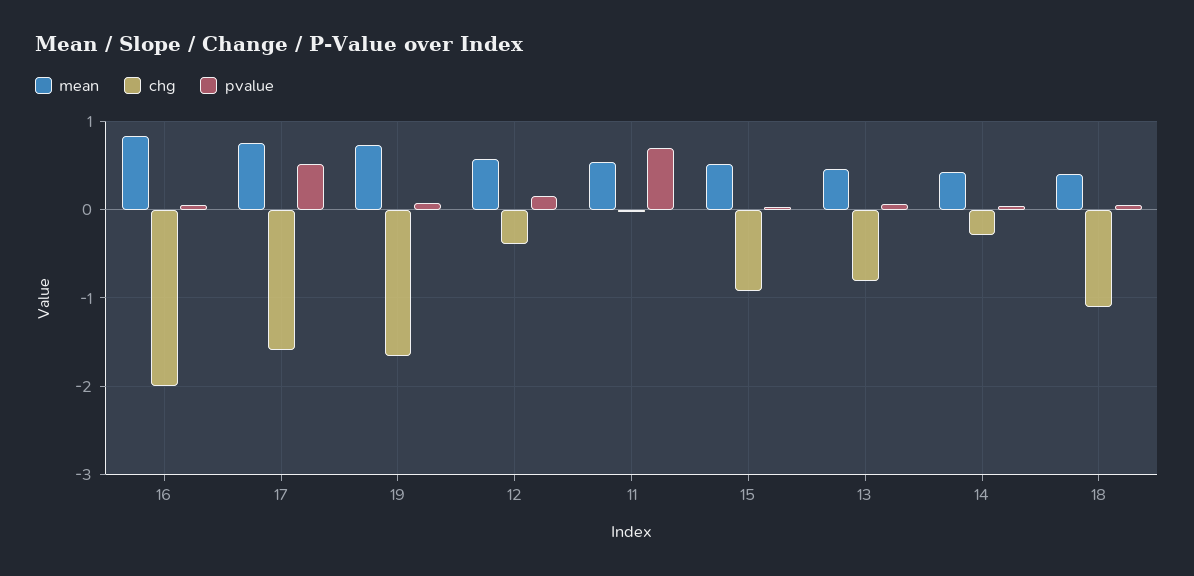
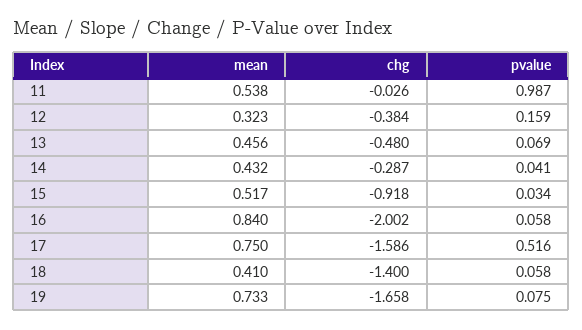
  {
    "mean": {
      "16": 0.84,
      "17": 0.75,
      "19": 0.733,
-     "12": 0.6,
+     "12": 0.323,
      "11": 0.538,
      "15": 0.517,
      "13": 0.456,
      "14": 0.432,
      "18": 0.41
    },
    "chg": {
      "16": -2.002,
      "17": -1.586,
      "19": -1.658,
      "12": -0.384,
      "11": -0.026,
      "15": -0.918,
-     "13": -0.8,
+     "13": -0.48,
      "14": -0.287,
-     "18": -1.1
+     "18": -1.4
    },
    "pvalue": {
      "16": 0.058,
      "17": 0.516,
      "19": 0.075,
      "12": 0.159,
-     "11": 0.7,
+     "11": 0.987,
      "15": 0.034,
      "13": 0.069,
      "14": 0.041,
      "18": 0.058
    }
  }

